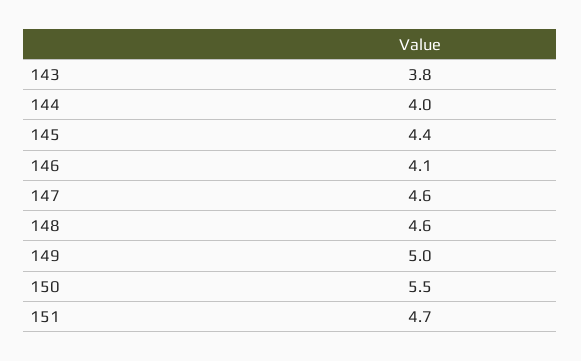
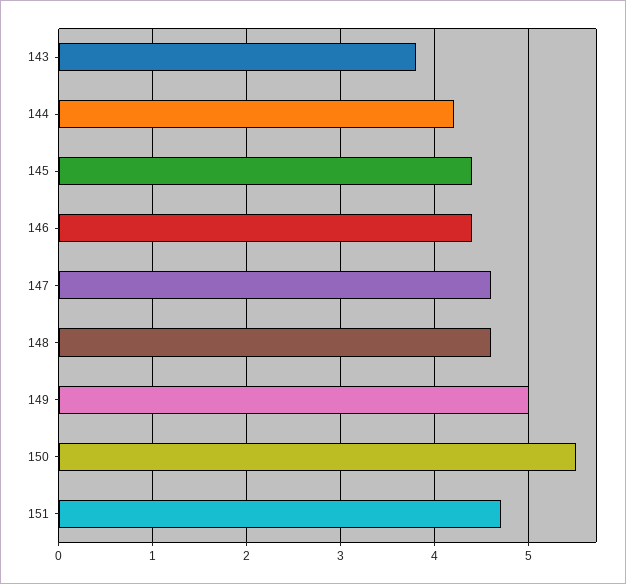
  {
    "143": 3.8,
-   "144": 4,
+   "144": 4.2,
    "145": 4.4,
-   "146": 4.1,
+   "146": 4.4,
    "147": 4.6,
    "148": 4.6,
    "149": 5,
    "150": 5.5,
    "151": 4.7
  }

